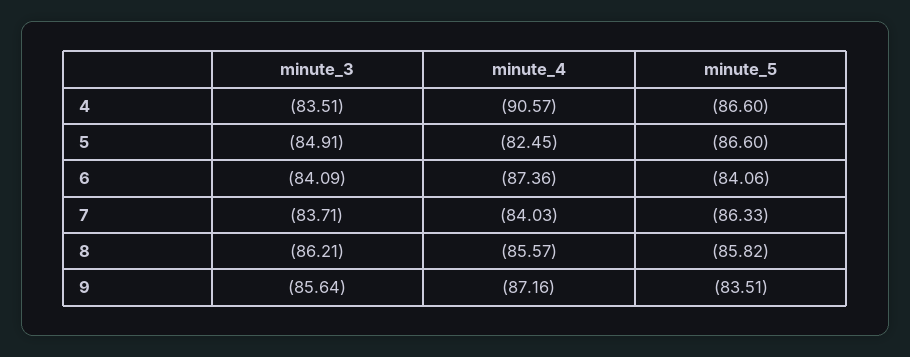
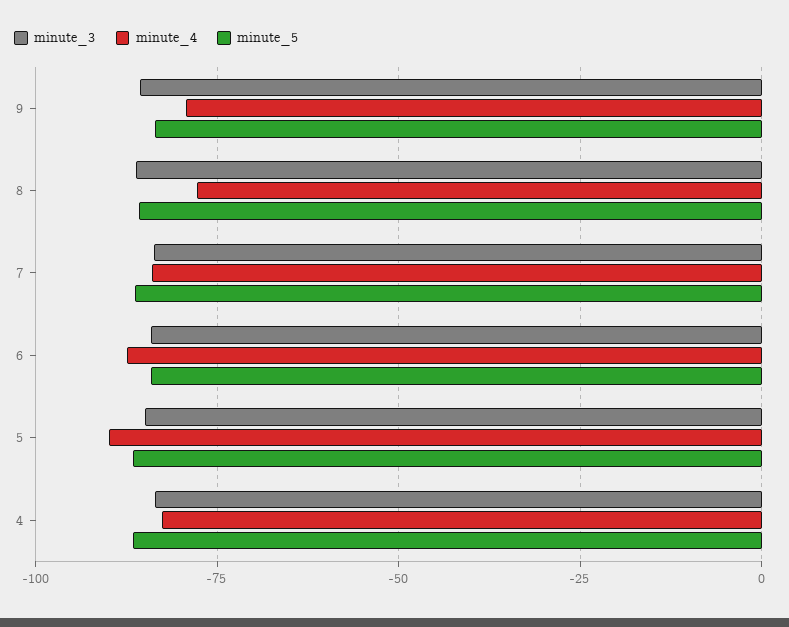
  {
    "minute_3": {
      "4": -83.51,
      "5": -84.91,
      "6": -84.09,
      "7": -83.71,
      "8": -86.21,
      "9": -85.64
    },
    "minute_4": {
-     "4": -90.57,
+     "4": -82.5,
-     "5": -82.45,
+     "5": -90,
      "6": -87.36,
      "7": -84.03,
-     "8": -85.57,
+     "8": -77.5,
-     "9": -87.16
+     "9": -80
    },
    "minute_5": {
      "4": -86.6,
      "5": -86.6,
      "6": -84.06,
      "7": -86.33,
      "8": -85.82,
      "9": -83.51
    }
  }

